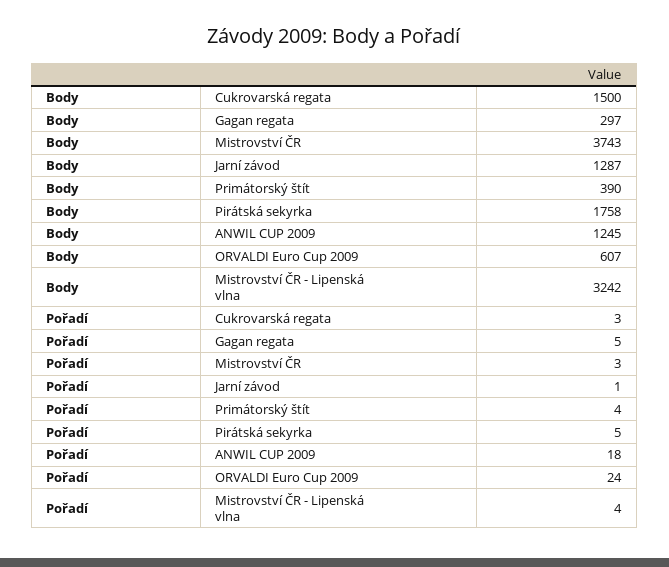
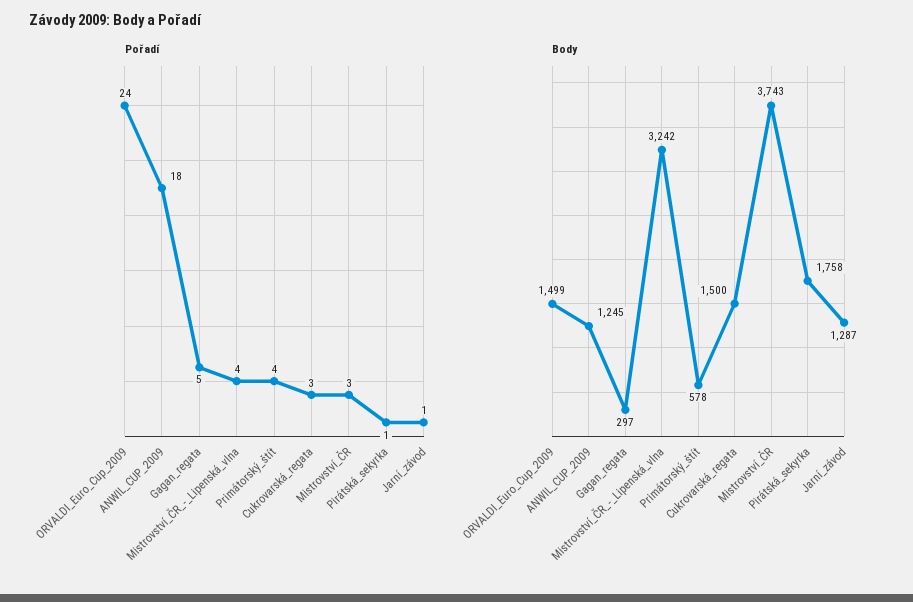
  {
    "Body": {
      "Cukrovarská regata": 1500,
      "Gagan regata": 297,
      "Mistrovství ČR": 3743,
      "Jarní závod": 1287,
-     "Primátorský štít": 390,
+     "Primátorský štít": 578,
      "Pirátská sekyrka": 1758,
      "ANWIL CUP 2009": 1245,
-     "ORVALDI Euro Cup 2009": 607,
+     "ORVALDI Euro Cup 2009": 1499,
      "Mistrovství ČR - Lipenská vlna": 3242
    },
    "Pořadí": {
      "Cukrovarská regata": 3,
      "Gagan regata": 5,
      "Mistrovství ČR": 3,
      "Jarní závod": 1,
      "Primátorský štít": 4,
-     "Pirátská sekyrka": 5,
+     "Pirátská sekyrka": 1,
      "ANWIL CUP 2009": 18,
      "ORVALDI Euro Cup 2009": 24,
      "Mistrovství ČR - Lipenská vlna": 4
    }
  }

